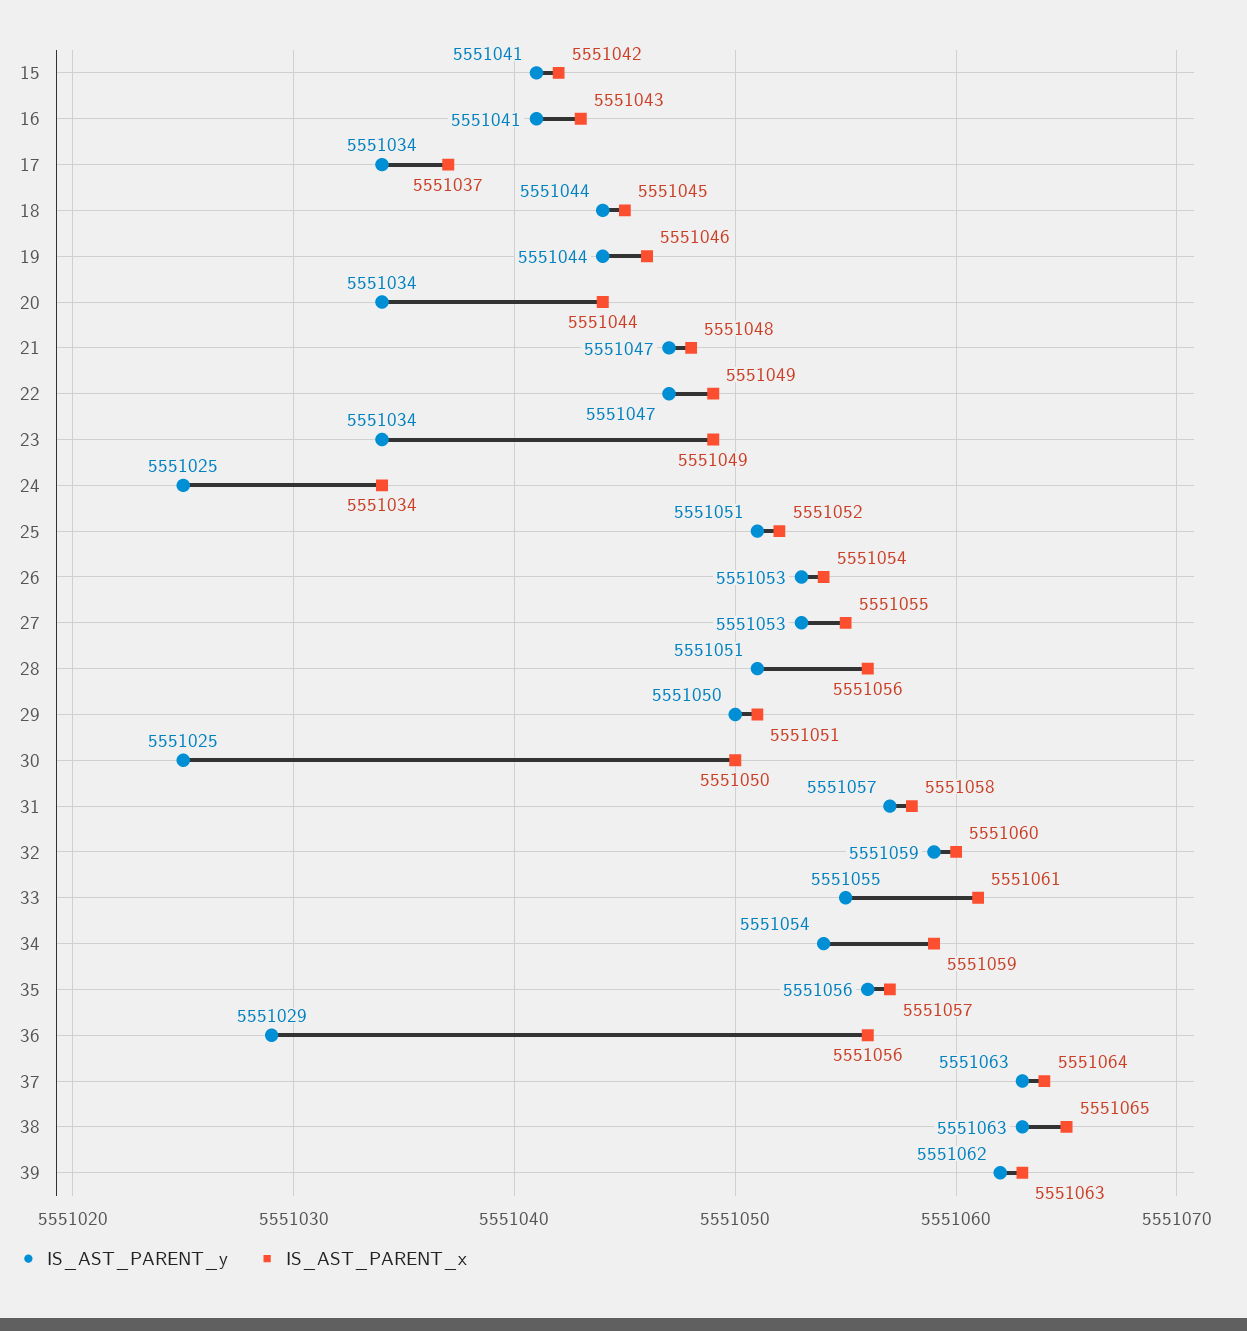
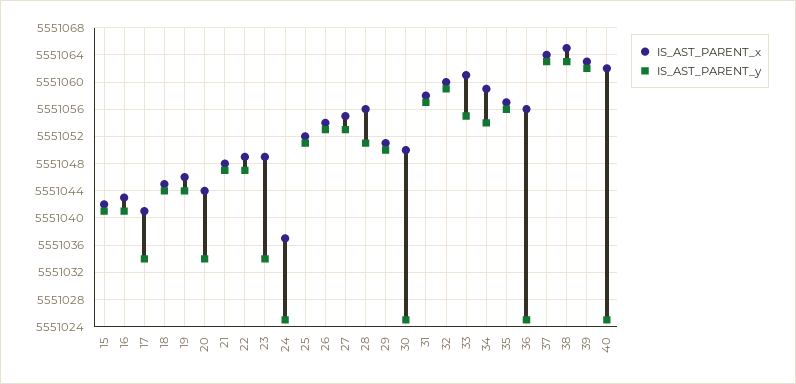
  {
    "IS_AST_PARENT_y": {
      "15": 5551041,
      "16": 5551041,
      "17": 5551034,
      "18": 5551044,
      "19": 5551044,
      "20": 5551034,
      "21": 5551047,
      "22": 5551047,
      "23": 5551034,
      "24": 5551025,
      "25": 5551051,
      "26": 5551053,
      "27": 5551053,
      "28": 5551051,
      "29": 5551050,
      "30": 5551025,
      "31": 5551057,
      "32": 5551059,
      "33": 5551055,
      "34": 5551054,
      "35": 5551056,
-     "36": 5551029,
+     "36": 5551025,
      "37": 5551063,
      "38": 5551063,
-     "39": 5551062
+     "39": 5551062,
+     "40": 5551025
    },
    "IS_AST_PARENT_x": {
      "15": 5551042,
      "16": 5551043,
-     "17": 5551037,
+     "17": 5551041,
      "18": 5551045,
      "19": 5551046,
      "20": 5551044,
      "21": 5551048,
      "22": 5551049,
      "23": 5551049,
-     "24": 5551034,
+     "24": 5551037,
      "25": 5551052,
      "26": 5551054,
      "27": 5551055,
      "28": 5551056,
      "29": 5551051,
      "30": 5551050,
      "31": 5551058,
      "32": 5551060,
      "33": 5551061,
      "34": 5551059,
      "35": 5551057,
      "36": 5551056,
      "37": 5551064,
      "38": 5551065,
-     "39": 5551063
+     "39": 5551063,
+     "40": 5551062
    }
  }

